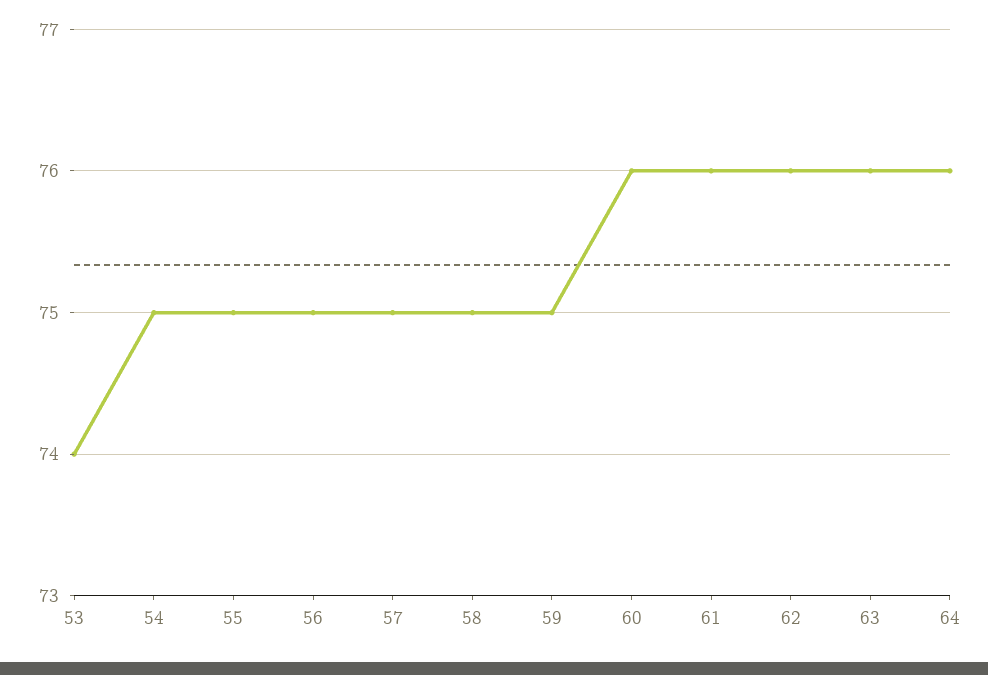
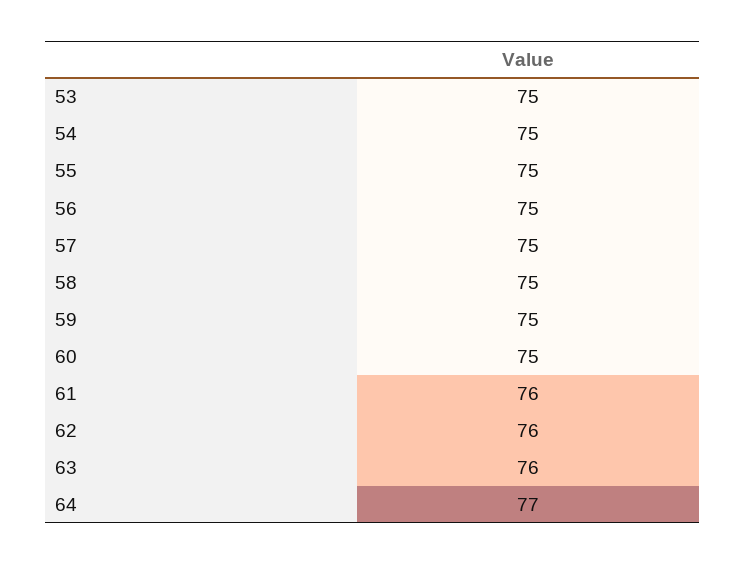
  {
-   "53": 74,
+   "53": 75,
    "54": 75,
    "55": 75,
    "56": 75,
    "57": 75,
    "58": 75,
    "59": 75,
-   "60": 76,
+   "60": 75,
    "61": 76,
    "62": 76,
    "63": 76,
-   "64": 76
+   "64": 77
  }

